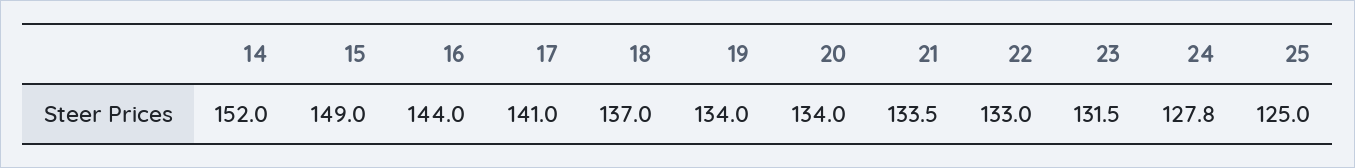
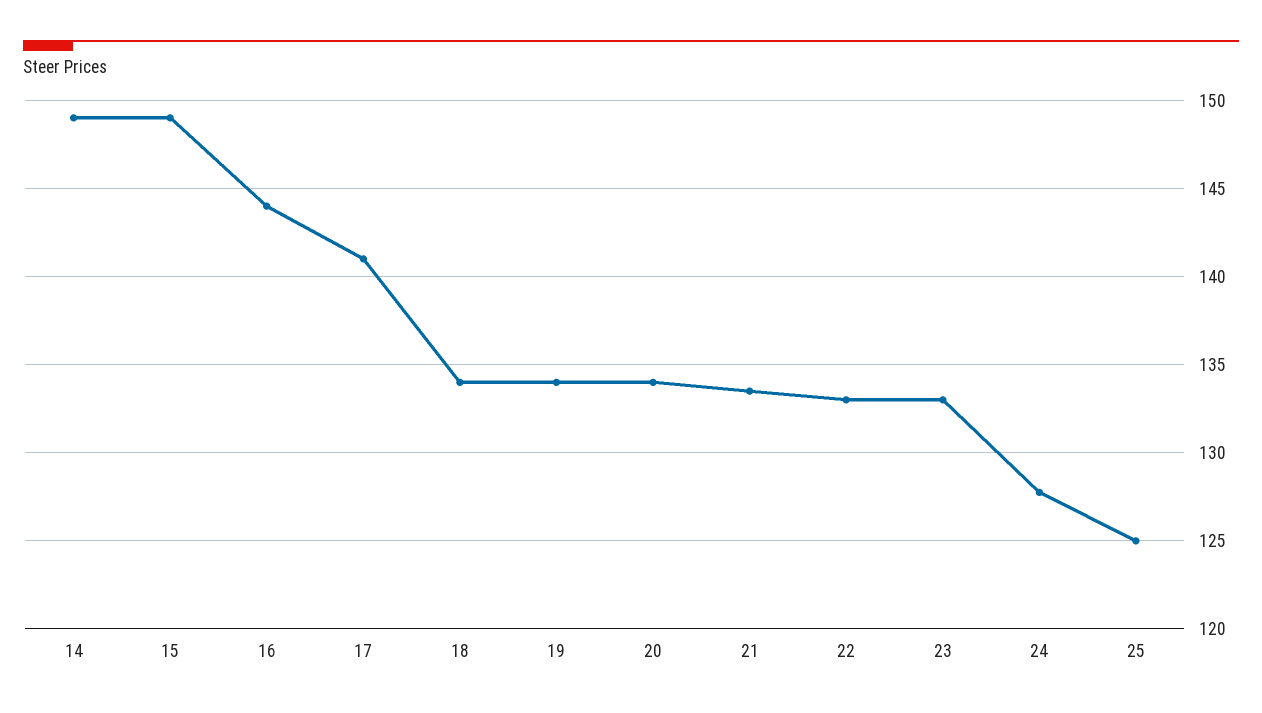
  {
-   "14": 152,
+   "14": 149,
    "15": 149,
    "16": 144,
    "17": 141,
-   "18": 137,
+   "18": 134,
    "19": 134,
    "20": 134,
    "21": 133.5,
    "22": 133,
-   "23": 131.5,
+   "23": 133,
    "24": 127.8,
    "25": 125
  }

